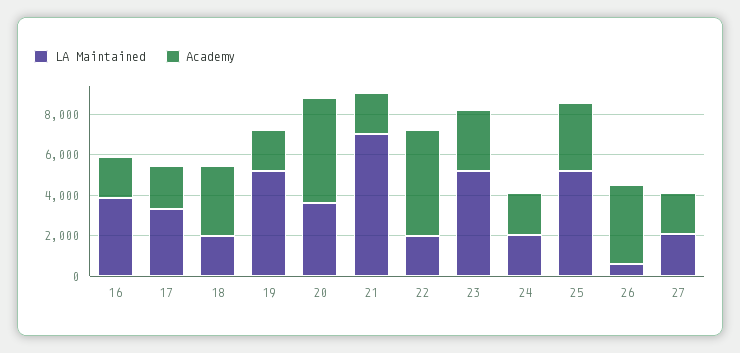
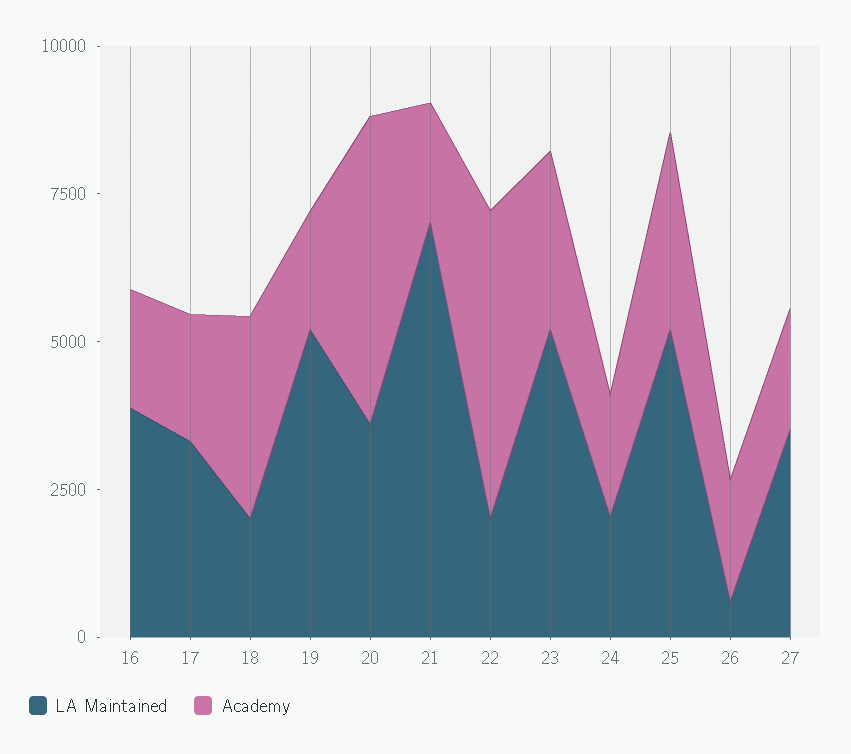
  {
    "LA Maintained": {
      "16": 4000,
      "17": 3500,
      "18": 2000,
      "19": 5000,
      "20": 3500,
      "21": 7000,
      "22": 2000,
      "23": 5000,
      "24": 2000,
      "25": 5000,
      "26": 500,
-     "27": 2000
+     "27": 3500
    },
    "Academy": {
      "16": 2000,
      "17": 2000,
      "18": 3500,
      "19": 2000,
      "20": 5000,
      "21": 2000,
      "22": 5000,
      "23": 3000,
      "24": 2000,
      "25": 3500,
-     "26": 4000,
+     "26": 2000,
      "27": 2000
    }
  }

